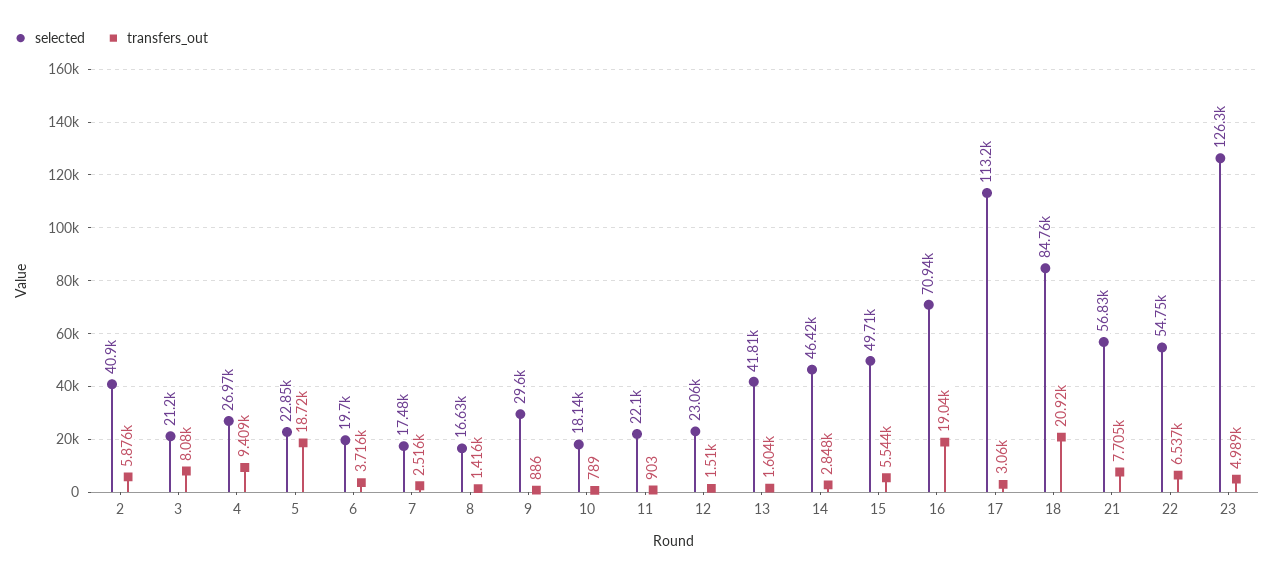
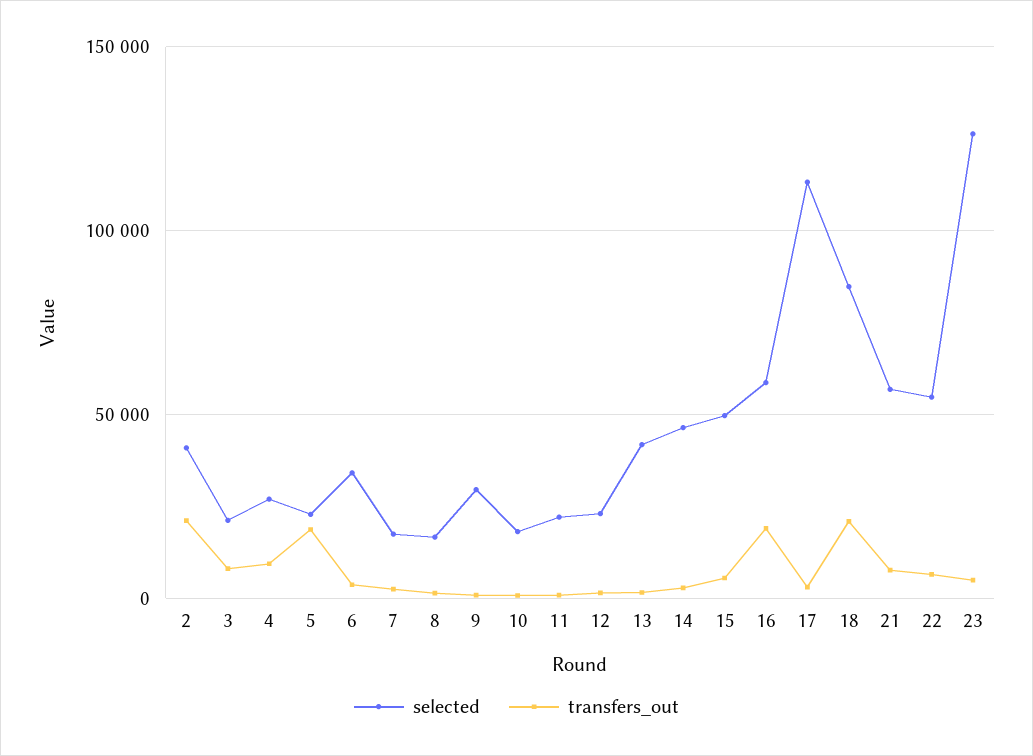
  {
    "selected": {
      "2": 40900,
      "3": 21200,
      "4": 26970,
      "5": 22850,
-     "6": 19700,
+     "6": 35000,
      "7": 17480,
      "8": 16630,
      "9": 29600,
      "10": 18140,
      "11": 22100,
      "12": 23060,
      "13": 41810,
      "14": 46420,
      "15": 49710,
-     "16": 70940,
+     "16": 60000,
      "17": 113200,
      "18": 84760,
      "21": 56830,
      "22": 54750,
      "23": 126300
    },
    "transfers_out": {
-     "2": 5876,
+     "2": 20000,
      "3": 8080,
      "4": 9409,
      "5": 18720,
      "6": 3716,
      "7": 2516,
      "8": 1416,
      "9": 886,
      "10": 789,
      "11": 903,
      "12": 1510,
      "13": 1604,
      "14": 2848,
      "15": 5544,
      "16": 19040,
      "17": 3060,
      "18": 20920,
      "21": 7705,
      "22": 6537,
      "23": 4989
    }
  }

